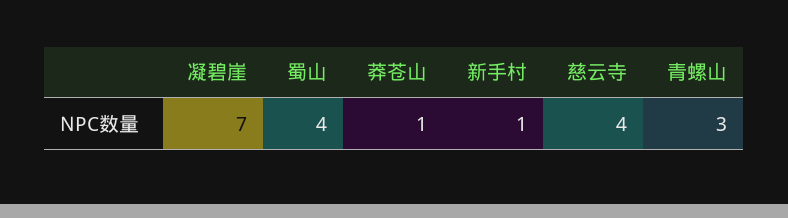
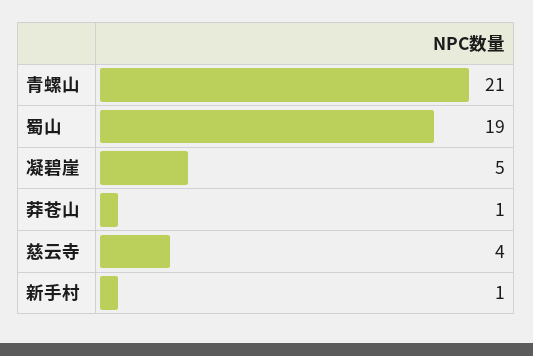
  {
-   "凝碧崖": 7,
+   "凝碧崖": 5,
-   "蜀山": 4,
+   "蜀山": 19,
    "莽苍山": 1,
    "新手村": 1,
    "慈云寺": 4,
-   "青螺山": 3
+   "青螺山": 21
  }

